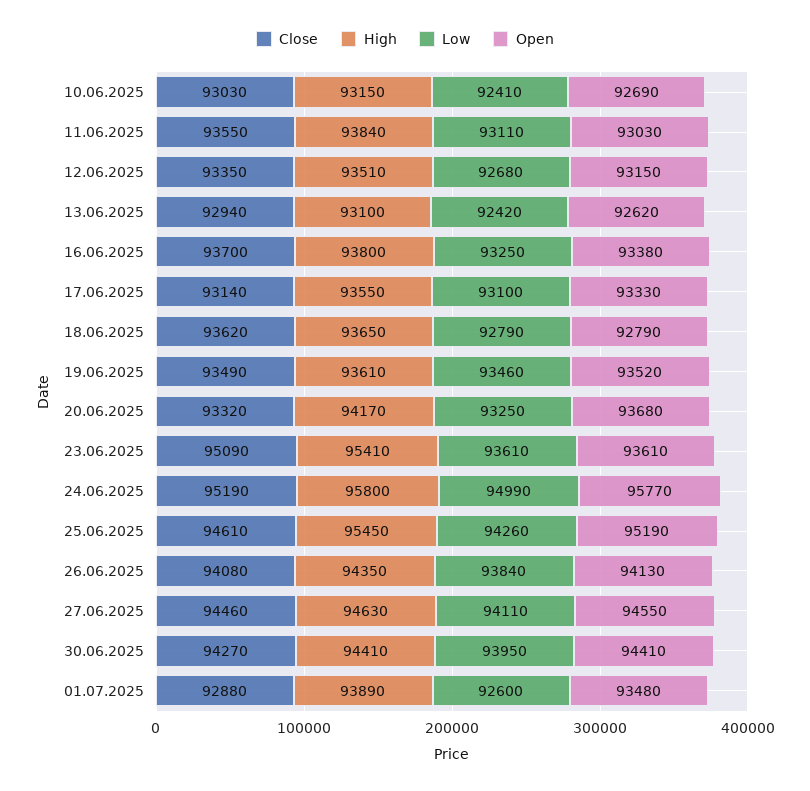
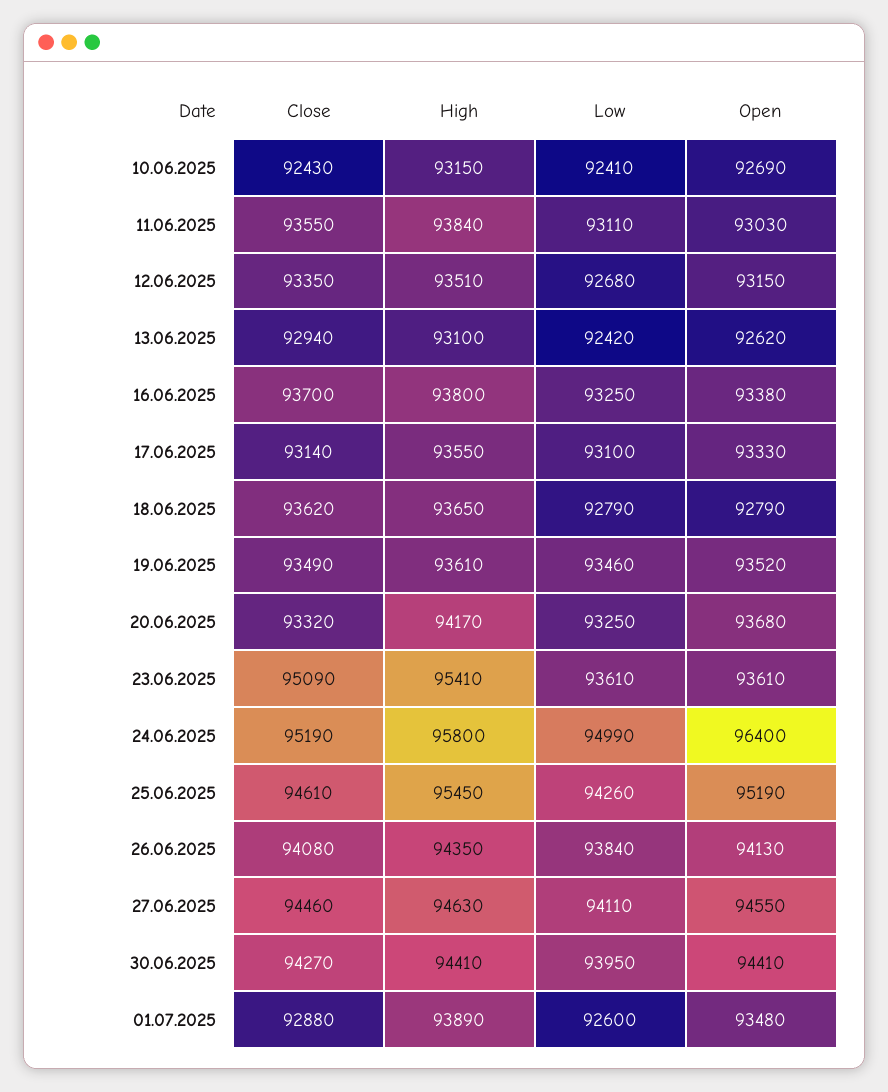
  {
    "Close": {
-     "10.06.2025": 93030,
+     "10.06.2025": 92430,
      "11.06.2025": 93550,
      "12.06.2025": 93350,
      "13.06.2025": 92940,
      "16.06.2025": 93700,
      "17.06.2025": 93140,
      "18.06.2025": 93620,
      "19.06.2025": 93490,
      "20.06.2025": 93320,
      "23.06.2025": 95090,
      "24.06.2025": 95190,
      "25.06.2025": 94610,
      "26.06.2025": 94080,
      "27.06.2025": 94460,
      "30.06.2025": 94270,
      "01.07.2025": 92880
    },
    "High": {
      "10.06.2025": 93150,
      "11.06.2025": 93840,
      "12.06.2025": 93510,
      "13.06.2025": 93100,
      "16.06.2025": 93800,
      "17.06.2025": 93550,
      "18.06.2025": 93650,
      "19.06.2025": 93610,
      "20.06.2025": 94170,
      "23.06.2025": 95410,
      "24.06.2025": 95800,
      "25.06.2025": 95450,
      "26.06.2025": 94350,
      "27.06.2025": 94630,
      "30.06.2025": 94410,
      "01.07.2025": 93890
    },
    "Low": {
      "10.06.2025": 92410,
      "11.06.2025": 93110,
      "12.06.2025": 92680,
      "13.06.2025": 92420,
      "16.06.2025": 93250,
      "17.06.2025": 93100,
      "18.06.2025": 92790,
      "19.06.2025": 93460,
      "20.06.2025": 93250,
      "23.06.2025": 93610,
      "24.06.2025": 94990,
      "25.06.2025": 94260,
      "26.06.2025": 93840,
      "27.06.2025": 94110,
      "30.06.2025": 93950,
      "01.07.2025": 92600
    },
    "Open": {
      "10.06.2025": 92690,
      "11.06.2025": 93030,
      "12.06.2025": 93150,
      "13.06.2025": 92620,
      "16.06.2025": 93380,
      "17.06.2025": 93330,
      "18.06.2025": 92790,
      "19.06.2025": 93520,
      "20.06.2025": 93680,
      "23.06.2025": 93610,
-     "24.06.2025": 95770,
+     "24.06.2025": 96400,
      "25.06.2025": 95190,
      "26.06.2025": 94130,
      "27.06.2025": 94550,
      "30.06.2025": 94410,
      "01.07.2025": 93480
    }
  }

